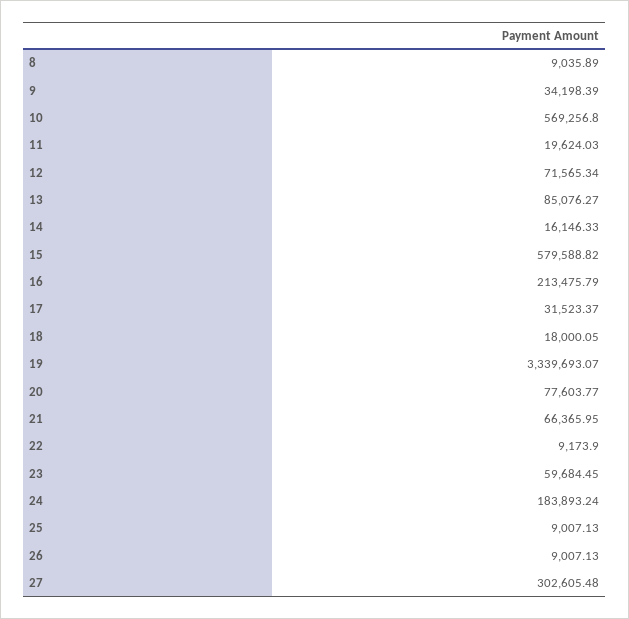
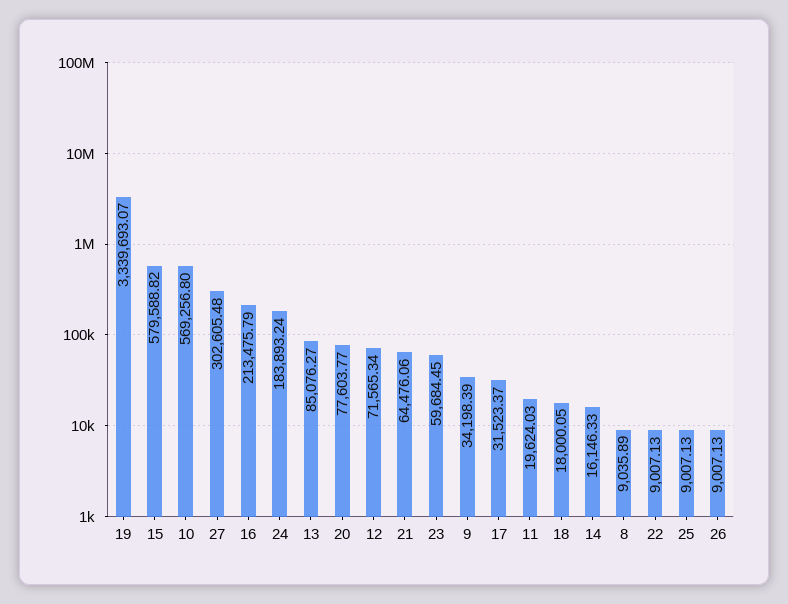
  {
    "8": 9035.89,
    "9": 34198.39,
    "10": 569256.8,
    "11": 19624.03,
    "12": 71565.34,
    "13": 85076.27,
    "14": 16146.33,
    "15": 579588.82,
    "16": 213475.79,
    "17": 31523.37,
    "18": 18000.05,
    "19": 3339693.07,
    "20": 77603.77,
-   "21": 66365.95,
+   "21": 64476.06,
-   "22": 9173.9,
+   "22": 9007.13,
    "23": 59684.45,
    "24": 183893.24,
    "25": 9007.13,
    "26": 9007.13,
    "27": 302605.48
  }

